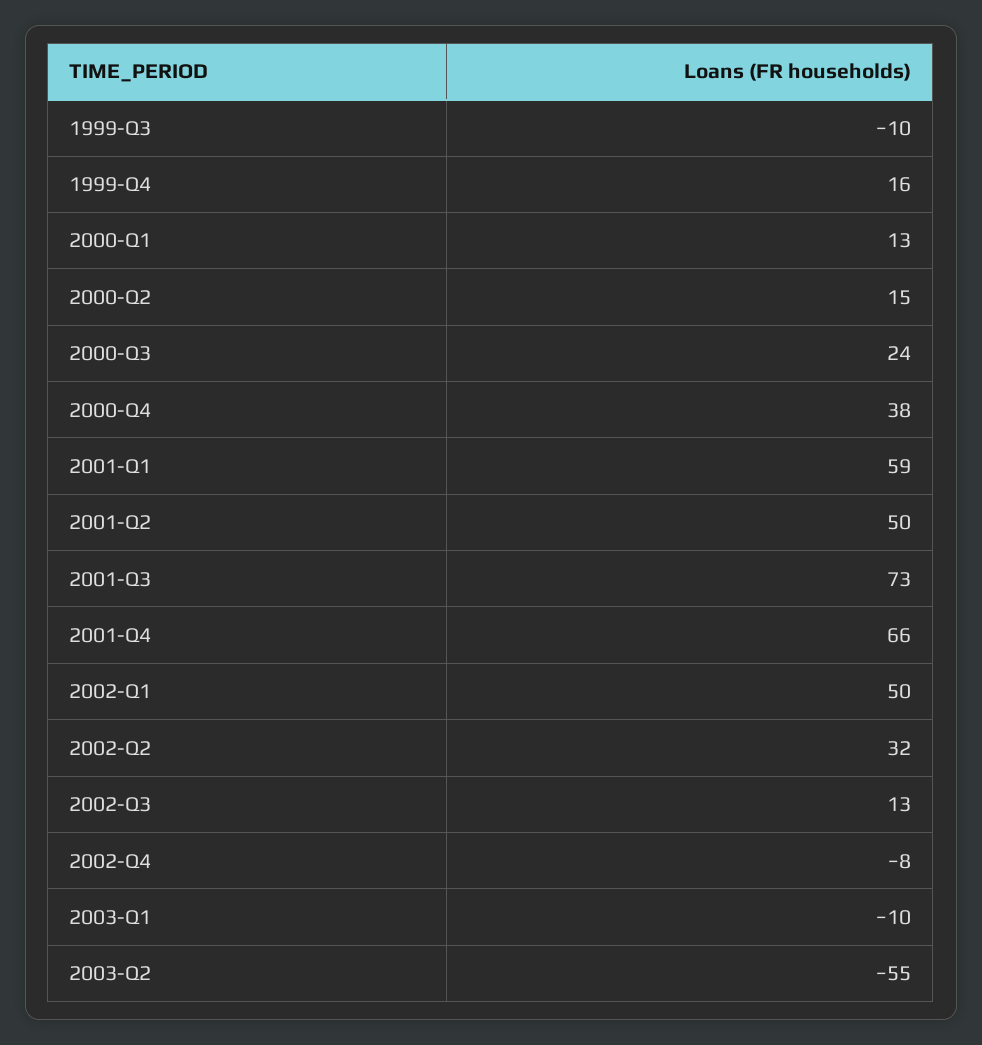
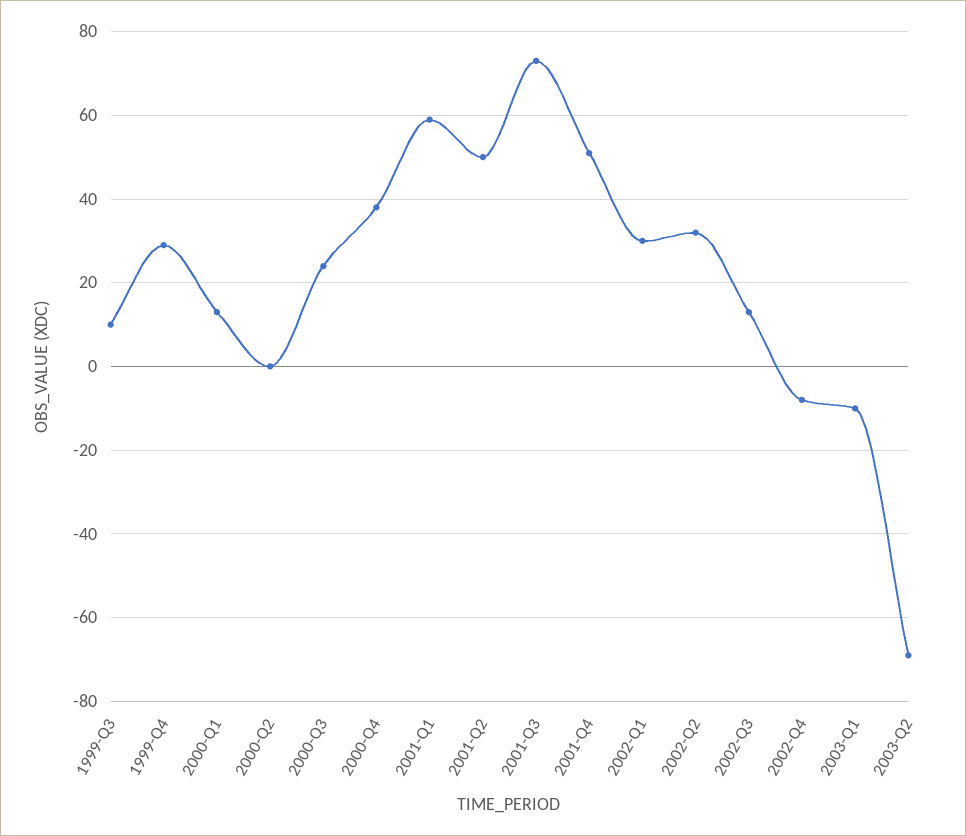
  {
-   "1999-Q3": -10,
+   "1999-Q3": 10,
-   "1999-Q4": 16,
+   "1999-Q4": 30,
    "2000-Q1": 13,
-   "2000-Q2": 15,
+   "2000-Q2": 0,
    "2000-Q3": 24,
    "2000-Q4": 38,
    "2001-Q1": 59,
    "2001-Q2": 50,
    "2001-Q3": 73,
-   "2001-Q4": 66,
+   "2001-Q4": 50,
-   "2002-Q1": 50,
+   "2002-Q1": 30,
    "2002-Q2": 32,
    "2002-Q3": 13,
    "2002-Q4": -8,
    "2003-Q1": -10,
-   "2003-Q2": -55
+   "2003-Q2": -70
  }

